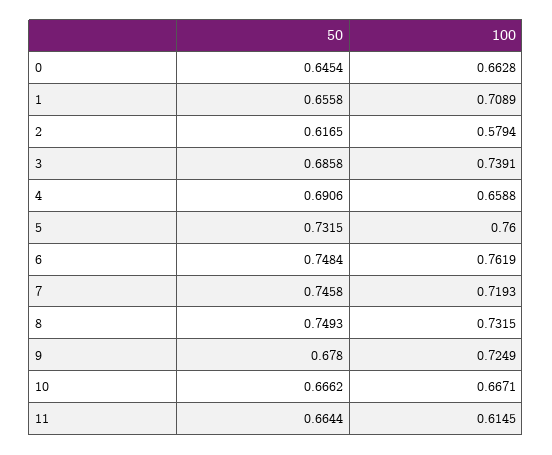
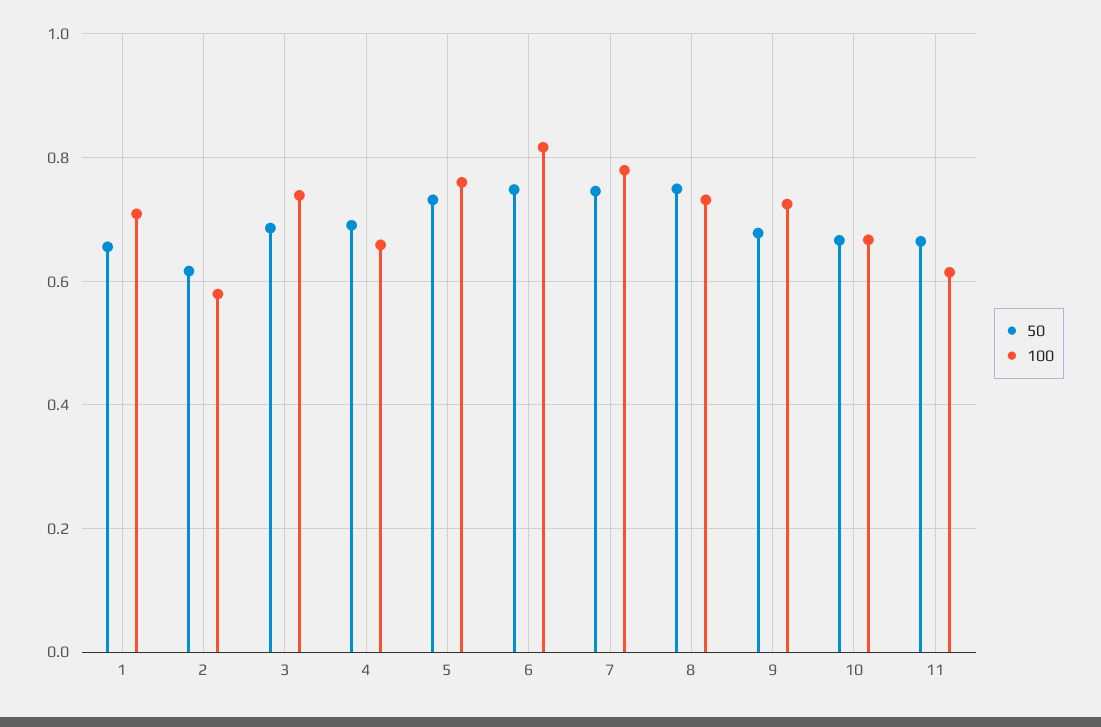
  {
    "50": {
-     "0": 0.6454,
      "1": 0.6558,
      "2": 0.6165,
      "3": 0.6858,
      "4": 0.6906,
      "5": 0.7315,
      "6": 0.7484,
      "7": 0.7458,
      "8": 0.7493,
      "9": 0.678,
      "10": 0.6662,
      "11": 0.6644
    },
    "100": {
-     "0": 0.6628,
      "1": 0.7089,
      "2": 0.5794,
      "3": 0.7391,
      "4": 0.6588,
      "5": 0.76,
-     "6": 0.7619,
+     "6": 0.82,
-     "7": 0.7193,
+     "7": 0.78,
      "8": 0.7315,
      "9": 0.7249,
      "10": 0.6671,
      "11": 0.6145
    }
  }

